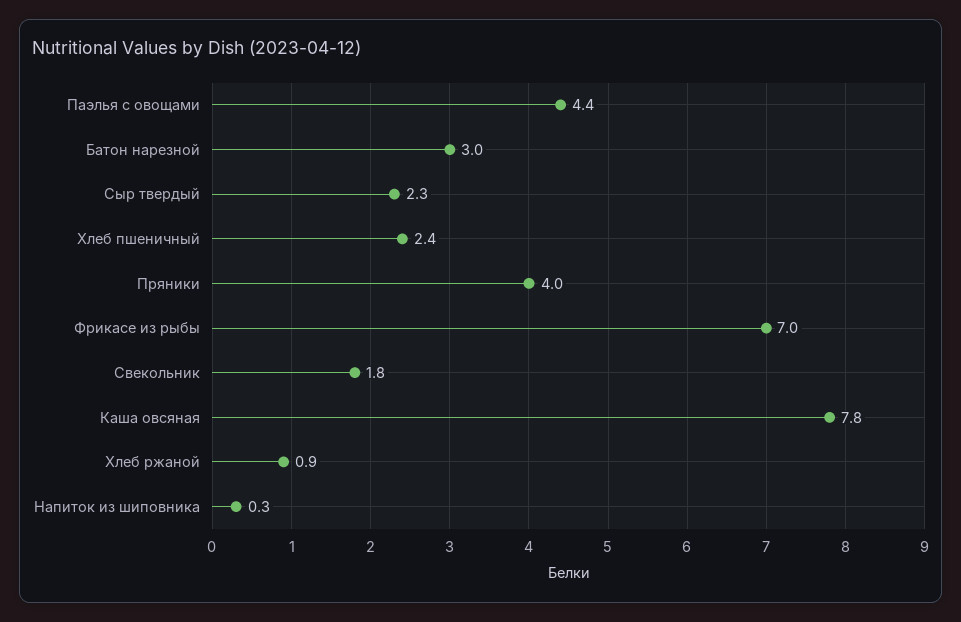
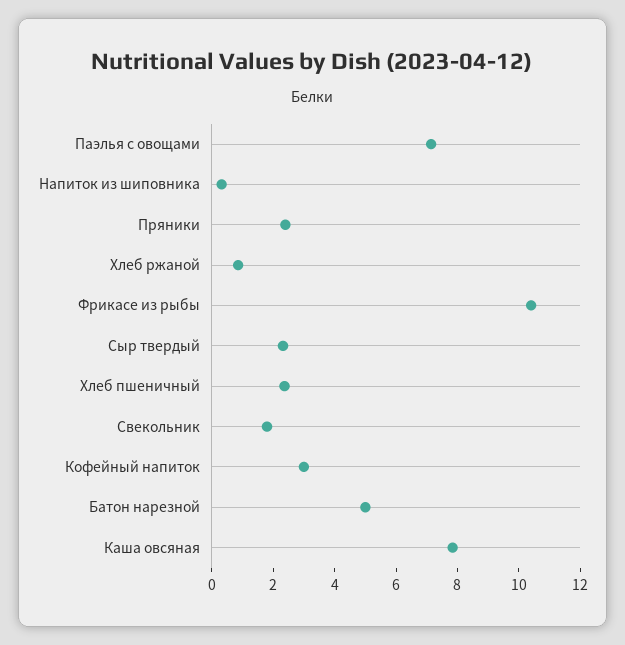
  {
-   "Паэлья с овощами": 4.4,
+   "Паэлья с овощами": 7,
-   "Батон нарезной": 3,
+   "Батон нарезной": 5,
    "Сыр твердый": 2.3,
    "Хлеб пшеничный": 2.4,
-   "Пряники": 4,
+   "Пряники": 2.5,
-   "Фрикасе из рыбы": 7,
+   "Фрикасе из рыбы": 10.5,
    "Свекольник": 1.8,
    "Каша овсяная": 7.8,
    "Хлеб ржаной": 0.9,
-   "Напиток из шиповника": 0.3
+   "Напиток из шиповника": 0.3,
+   "Кофейный напиток": 3
  }

